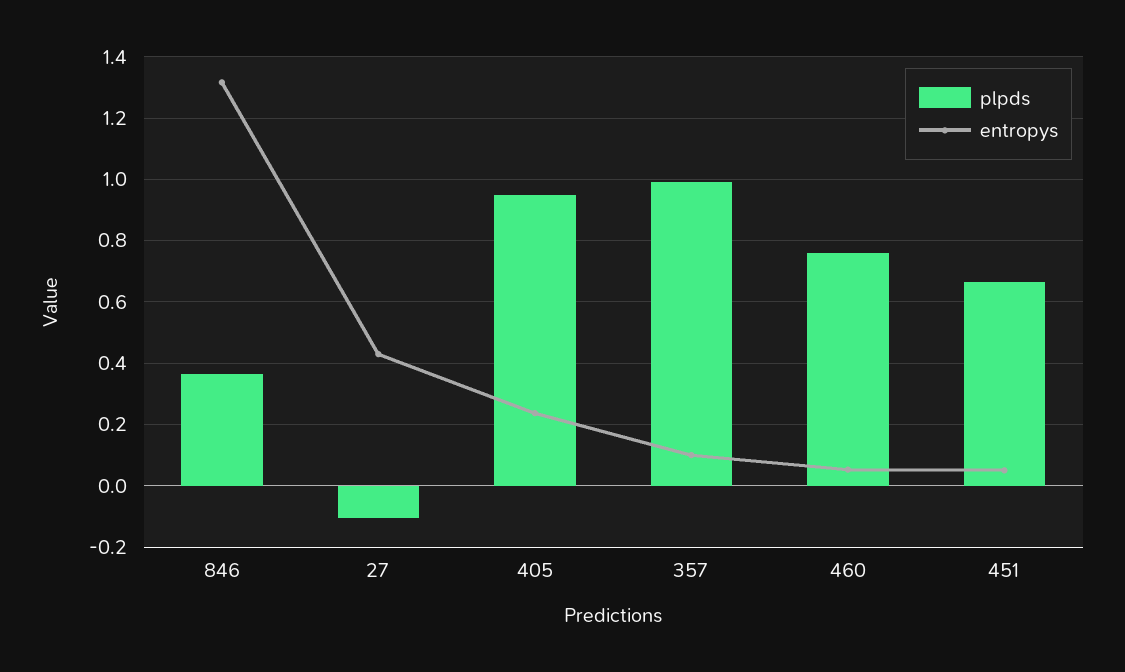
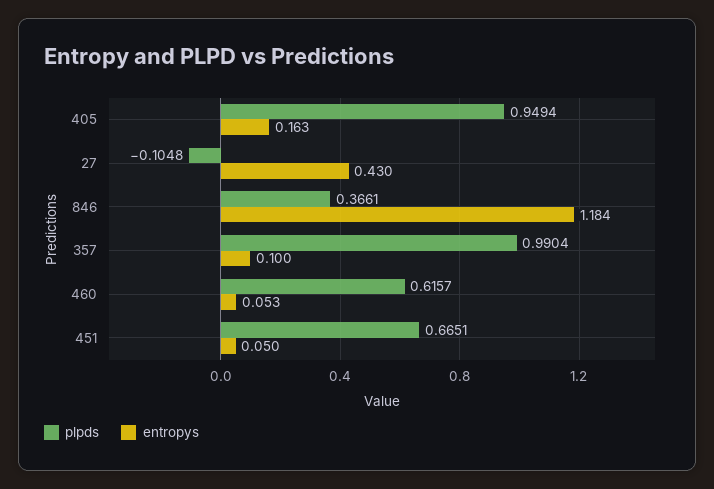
  {
    "plpds": {
      "846": 0.3661,
      "27": -0.1048,
      "405": 0.9494,
      "357": 0.9904,
-     "460": 0.76,
+     "460": 0.6157,
      "451": 0.6651
    },
    "entropys": {
-     "846": 1.32,
+     "846": 1.184,
      "27": 0.43,
-     "405": 0.24,
+     "405": 0.163,
      "357": 0.1,
      "460": 0.053,
      "451": 0.05
    }
  }

